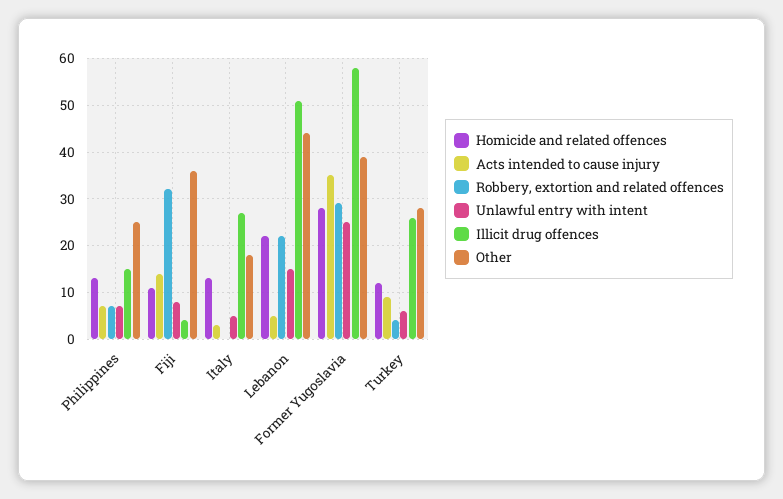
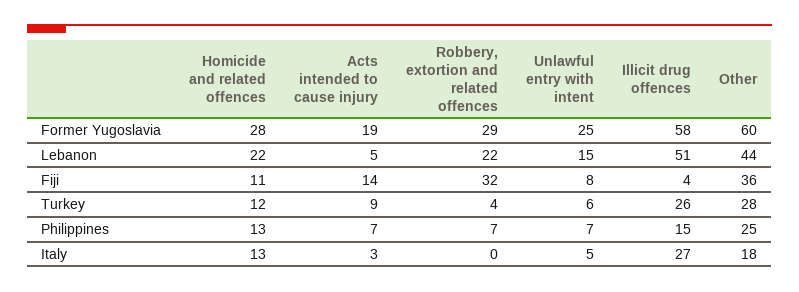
  {
    "Homicide and related offences": {
      "Philippines": 13,
      "Fiji": 11,
      "Italy": 13,
      "Lebanon": 22,
      "Former Yugoslavia": 28,
      "Turkey": 12
    },
    "Acts intended to cause injury": {
      "Philippines": 7,
      "Fiji": 14,
      "Italy": 3,
      "Lebanon": 5,
-     "Former Yugoslavia": 35,
+     "Former Yugoslavia": 19,
      "Turkey": 9
    },
    "Robbery, extortion and related offences": {
      "Philippines": 7,
      "Fiji": 32,
      "Italy": 0,
      "Lebanon": 22,
      "Former Yugoslavia": 29,
      "Turkey": 4
    },
    "Unlawful entry with intent": {
      "Philippines": 7,
      "Fiji": 8,
      "Italy": 5,
      "Lebanon": 15,
      "Former Yugoslavia": 25,
      "Turkey": 6
    },
    "Illicit drug offences": {
      "Philippines": 15,
      "Fiji": 4,
      "Italy": 27,
      "Lebanon": 51,
      "Former Yugoslavia": 58,
      "Turkey": 26
    },
    "Other": {
      "Philippines": 25,
      "Fiji": 36,
      "Italy": 18,
      "Lebanon": 44,
-     "Former Yugoslavia": 40,
+     "Former Yugoslavia": 60,
      "Turkey": 28
    }
  }

